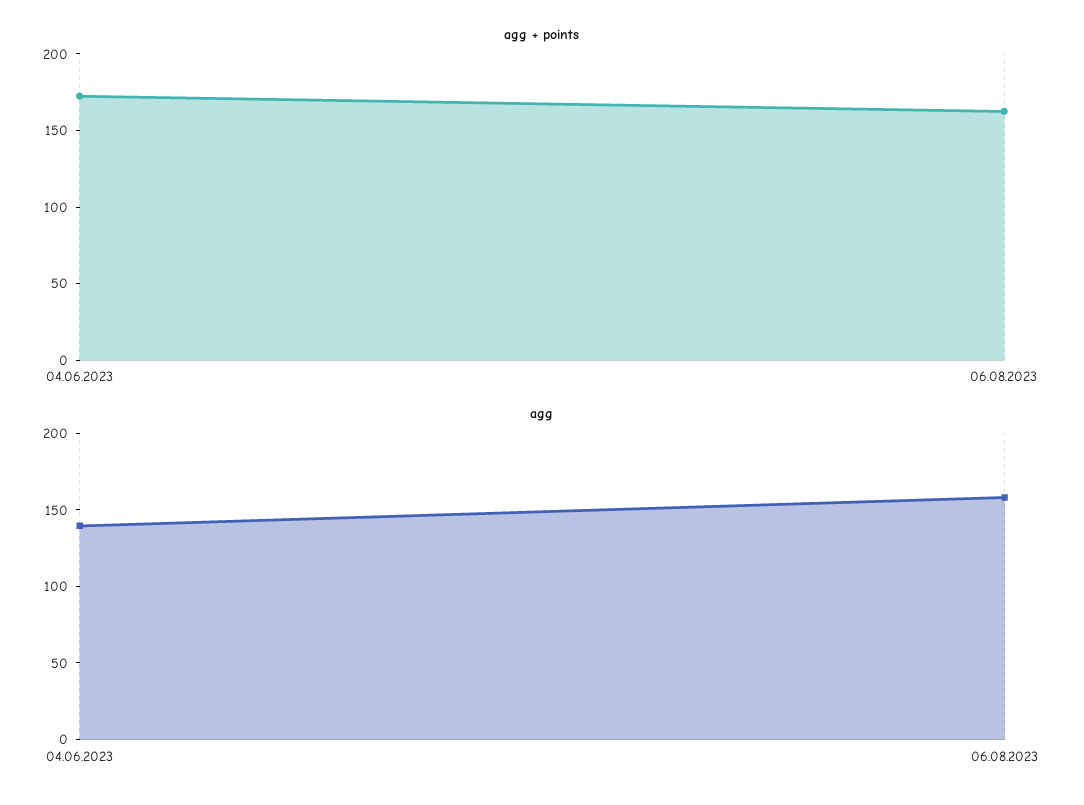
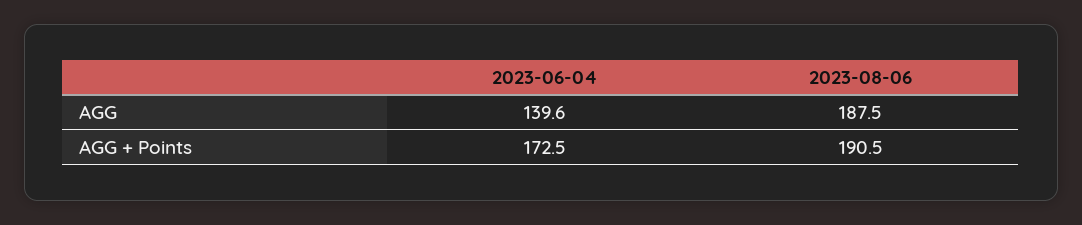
  {
    "agg + points": {
      "04.06.2023": 172.5,
-     "06.08.2023": 160
+     "06.08.2023": 190.5
    },
    "agg": {
      "04.06.2023": 139.6,
-     "06.08.2023": 160
+     "06.08.2023": 187.5
    }
  }

